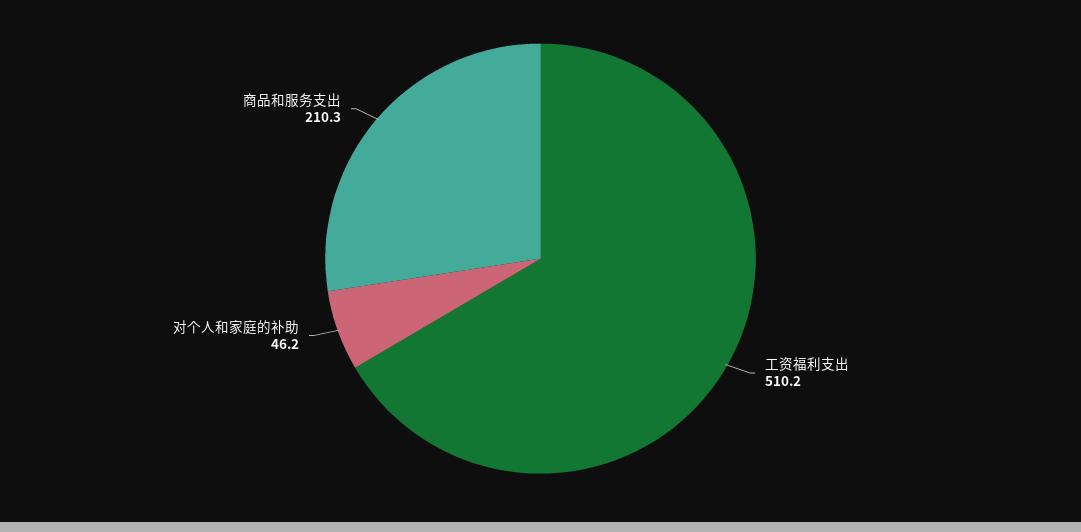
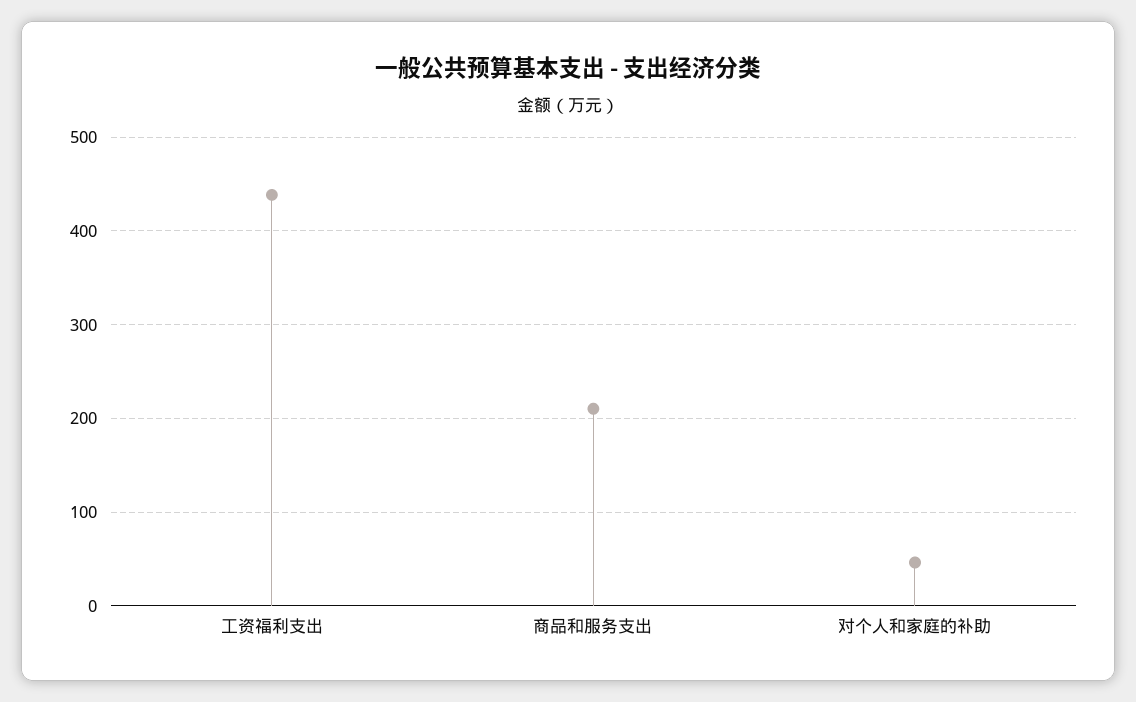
  {
-   "工资福利支出": 510.2,
+   "工资福利支出": 440,
    "对个人和家庭的补助": 46.2,
    "商品和服务支出": 210.3
  }

